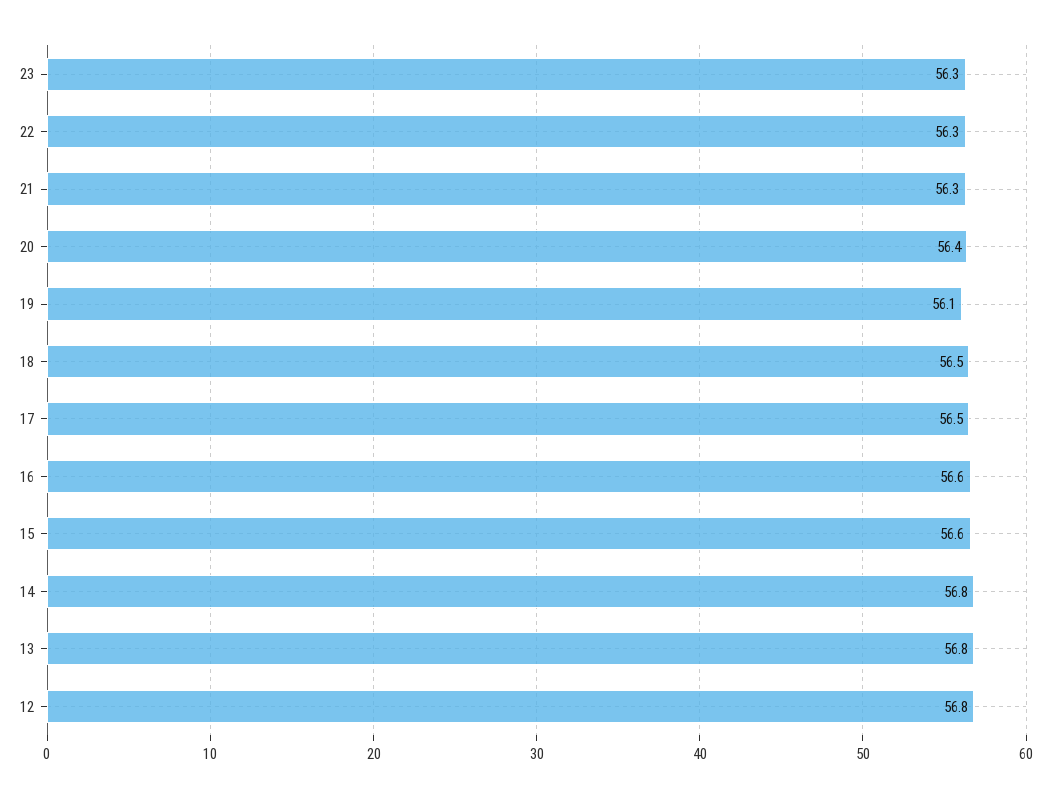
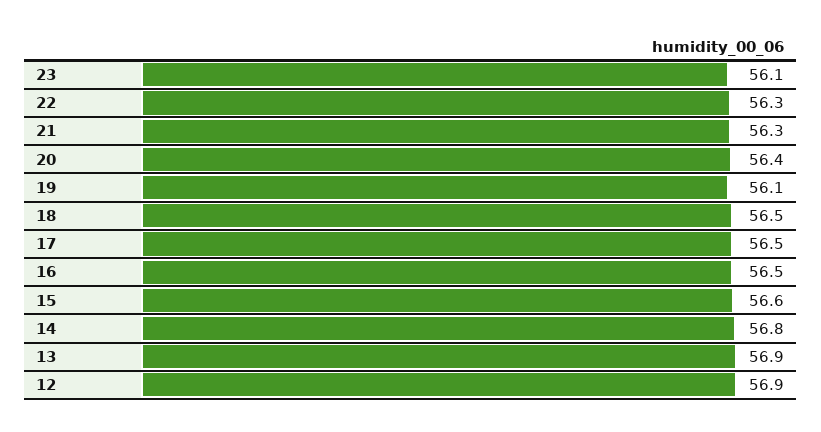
  {
-   "23": 56.3,
+   "23": 56.1,
    "22": 56.3,
    "21": 56.3,
    "20": 56.4,
    "19": 56.1,
    "18": 56.5,
    "17": 56.5,
-   "16": 56.6,
+   "16": 56.5,
    "15": 56.6,
    "14": 56.8,
-   "13": 56.8,
+   "13": 56.9,
-   "12": 56.8
+   "12": 56.9
  }

